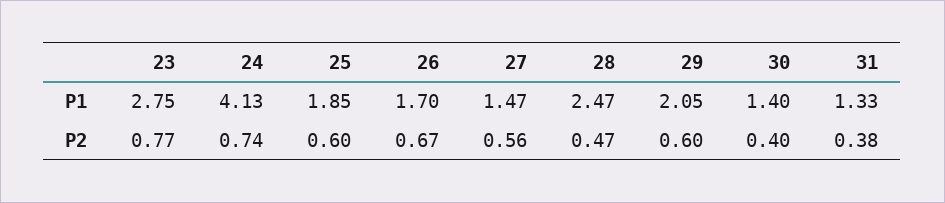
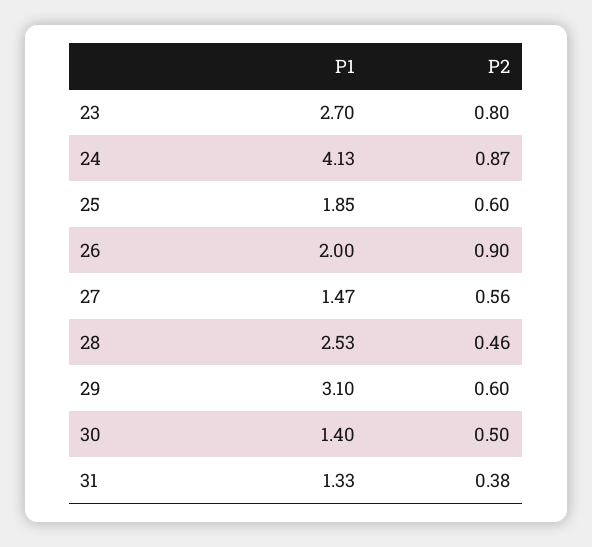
  {
    "23": {
-     "P1": 2.75,
+     "P1": 2.7,
-     "P2": 0.77
+     "P2": 0.8
    },
    "24": {
      "P1": 4.13,
-     "P2": 0.74
+     "P2": 0.87
    },
    "25": {
      "P1": 1.85,
      "P2": 0.6
    },
    "26": {
-     "P1": 1.7,
+     "P1": 2,
-     "P2": 0.67
+     "P2": 0.9
    },
    "27": {
      "P1": 1.47,
      "P2": 0.56
    },
    "28": {
-     "P1": 2.47,
+     "P1": 2.53,
-     "P2": 0.47
+     "P2": 0.46
    },
    "29": {
-     "P1": 2.05,
+     "P1": 3.1,
      "P2": 0.6
    },
    "30": {
      "P1": 1.4,
-     "P2": 0.4
+     "P2": 0.5
    },
    "31": {
      "P1": 1.33,
      "P2": 0.38
    }
  }

